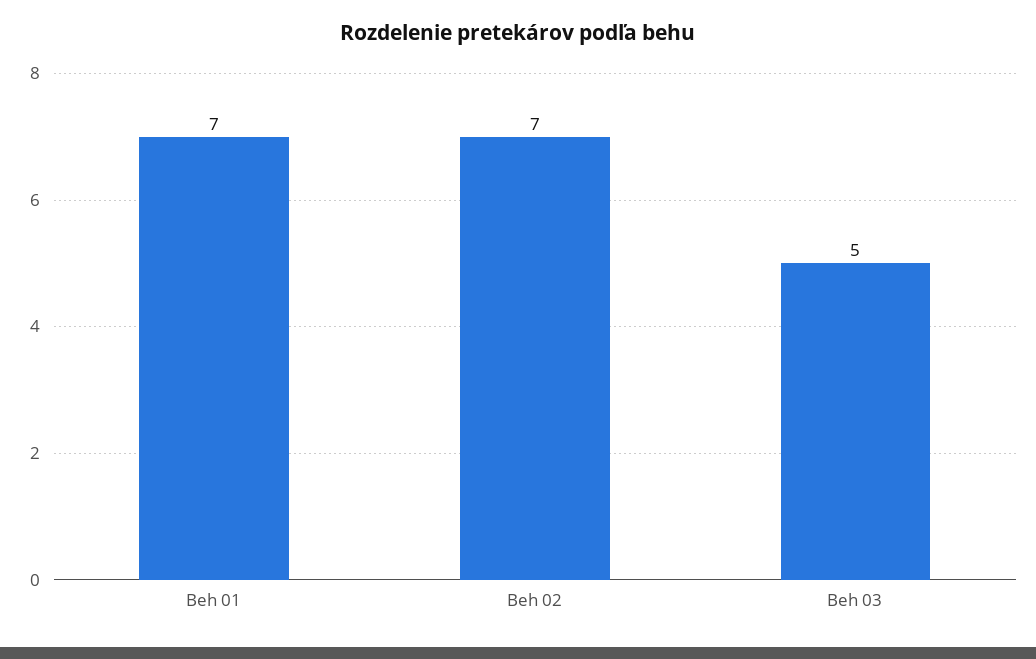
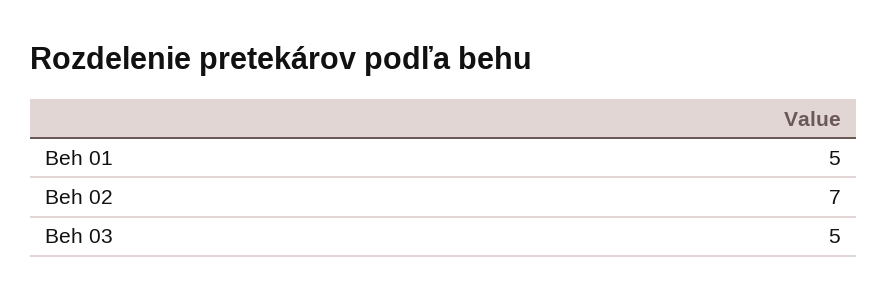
  {
-   "Beh 01": 7,
+   "Beh 01": 5,
    "Beh 02": 7,
    "Beh 03": 5
  }

